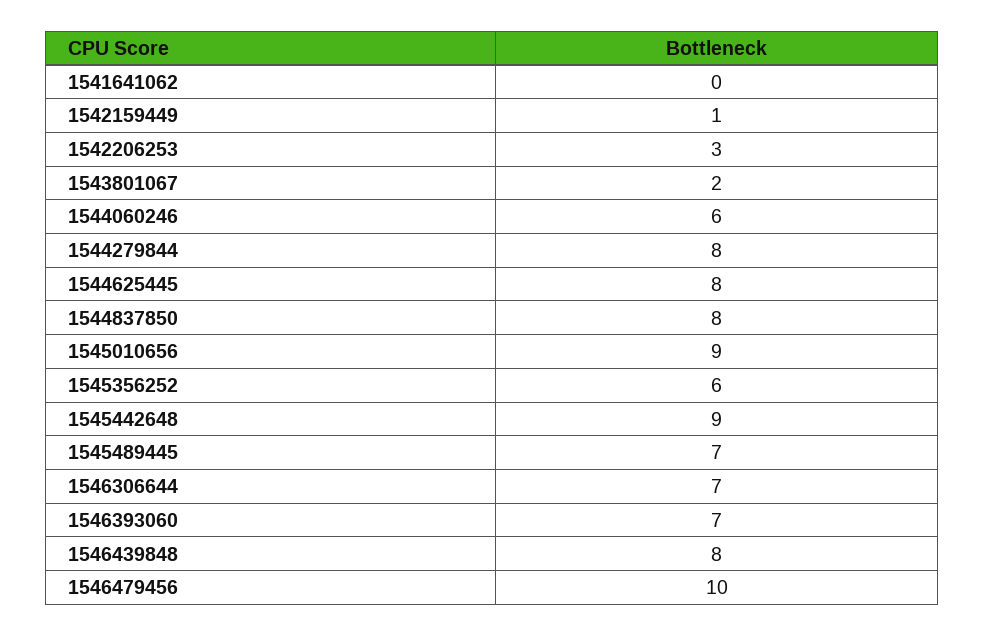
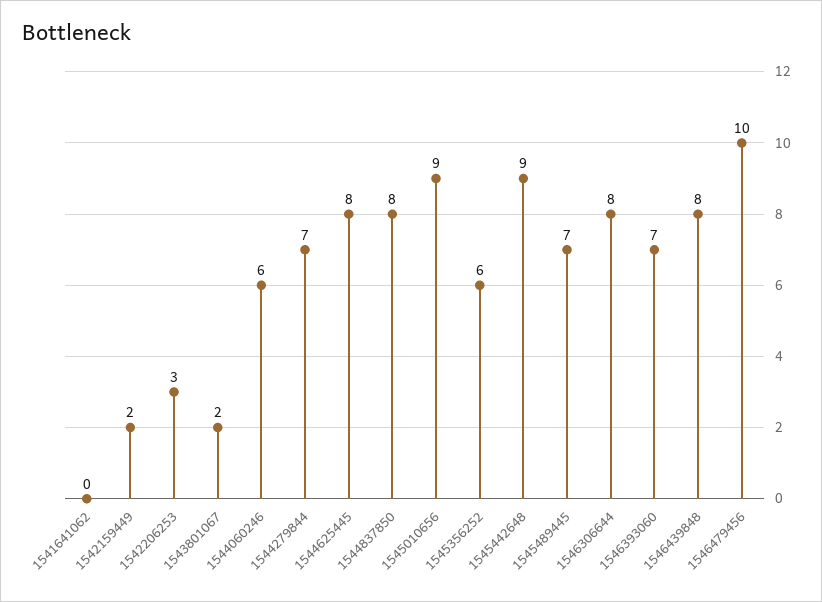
  {
    "1541641062": 0,
-   "1542159449": 1,
+   "1542159449": 2,
    "1542206253": 3,
    "1543801067": 2,
    "1544060246": 6,
-   "1544279844": 8,
+   "1544279844": 7,
    "1544625445": 8,
    "1544837850": 8,
    "1545010656": 9,
    "1545356252": 6,
    "1545442648": 9,
    "1545489445": 7,
-   "1546306644": 7,
+   "1546306644": 8,
    "1546393060": 7,
    "1546439848": 8,
    "1546479456": 10
  }

